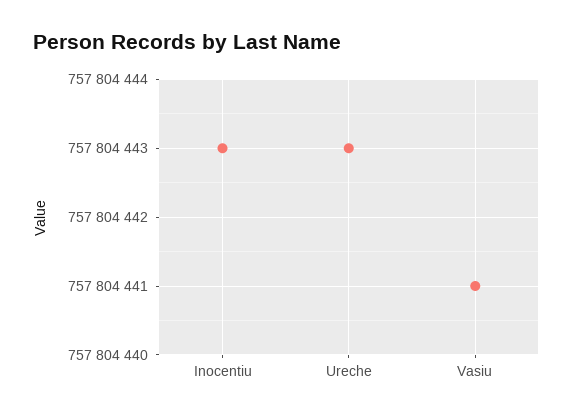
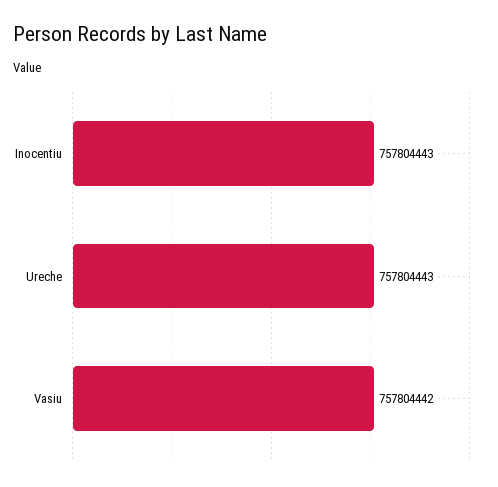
  {
    "Inocentiu": 757804443,
    "Ureche": 757804443,
-   "Vasiu": 757804441
+   "Vasiu": 757804442
  }

